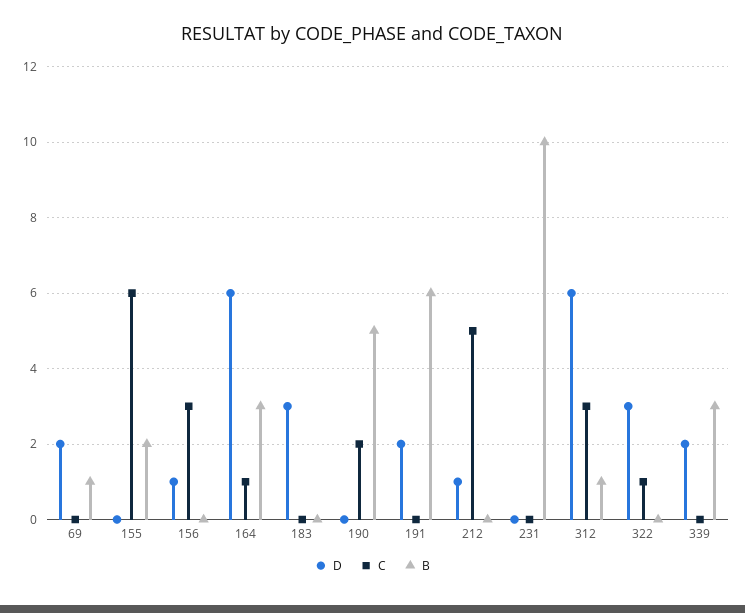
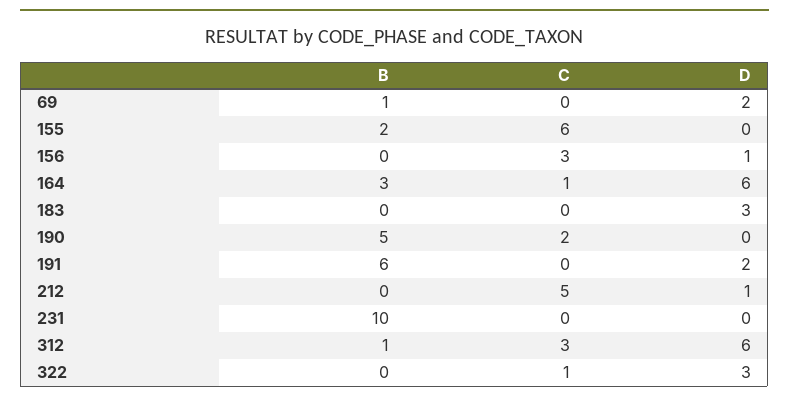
  {
    "D": {
      "69": 2,
      "155": 0,
      "156": 1,
      "164": 6,
      "183": 3,
      "190": 0,
      "191": 2,
      "212": 1,
      "231": 0,
      "312": 6,
-     "322": 3,
+     "322": 3
-     "339": 2
    },
    "C": {
      "69": 0,
      "155": 6,
      "156": 3,
      "164": 1,
      "183": 0,
      "190": 2,
      "191": 0,
      "212": 5,
      "231": 0,
      "312": 3,
-     "322": 1,
+     "322": 1
-     "339": 0
    },
    "B": {
      "69": 1,
      "155": 2,
      "156": 0,
      "164": 3,
      "183": 0,
      "190": 5,
      "191": 6,
      "212": 0,
      "231": 10,
      "312": 1,
-     "322": 0,
+     "322": 0
-     "339": 3
    }
  }

